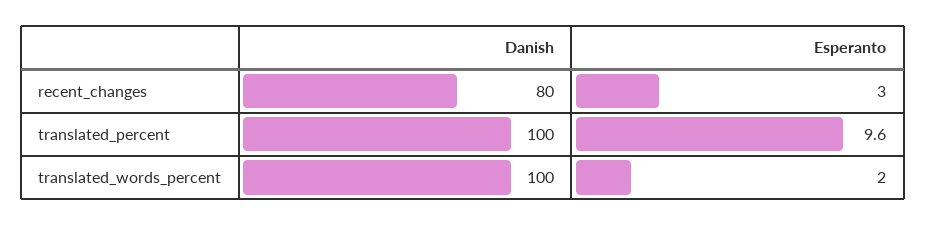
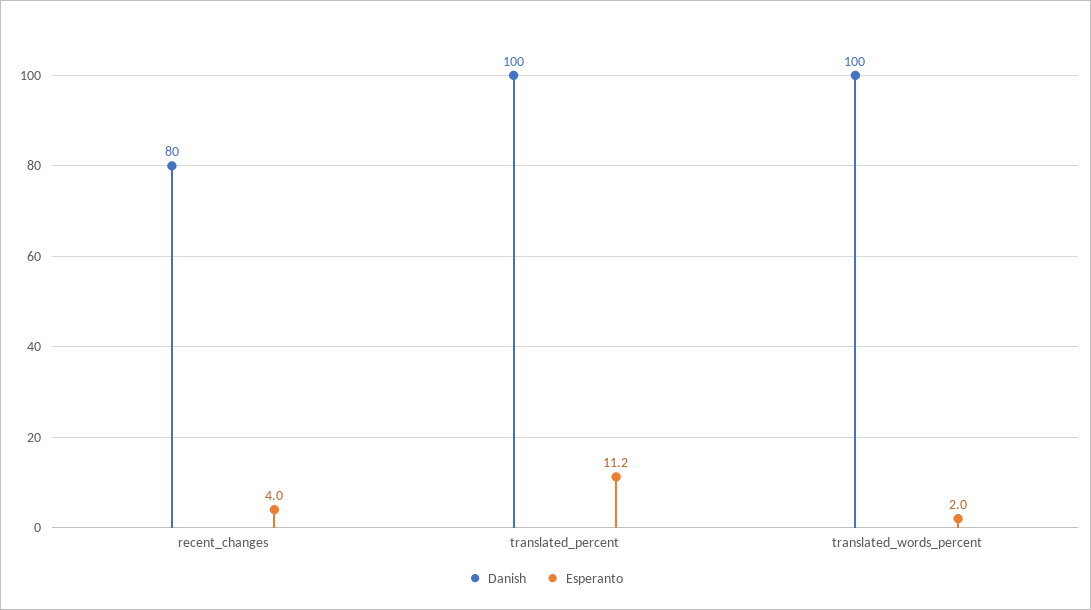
  {
    "Danish": {
      "recent_changes": 80,
      "translated_percent": 100,
      "translated_words_percent": 100
    },
    "Esperanto": {
-     "recent_changes": 3,
+     "recent_changes": 4,
-     "translated_percent": 9.6,
+     "translated_percent": 11.2,
      "translated_words_percent": 2
    }
  }

